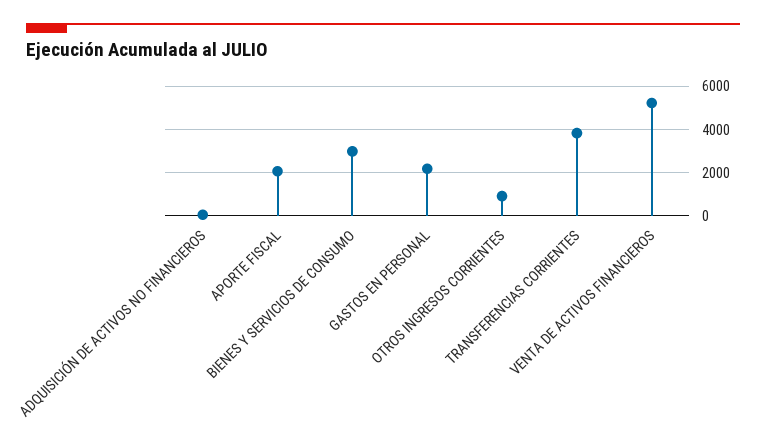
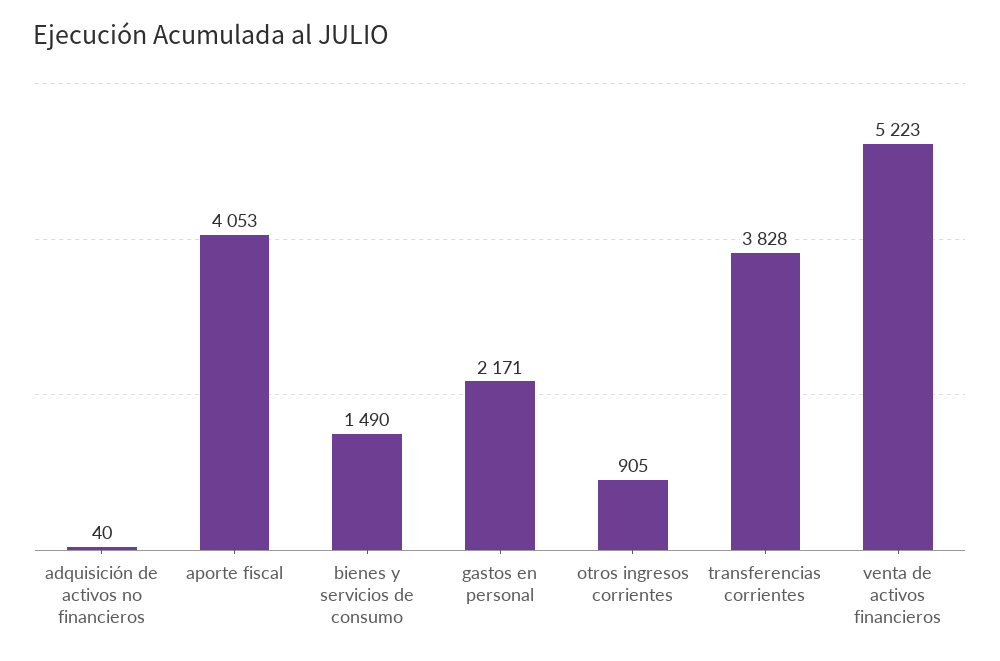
  {
    "ADQUISICIÓN DE ACTIVOS NO FINANCIEROS": 40,
-   "APORTE FISCAL": 2000,
+   "APORTE FISCAL": 4053,
-   "BIENES Y SERVICIOS DE CONSUMO": 3000,
+   "BIENES Y SERVICIOS DE CONSUMO": 1490,
    "GASTOS EN PERSONAL": 2171,
    "OTROS INGRESOS CORRIENTES": 905,
    "TRANSFERENCIAS CORRIENTES": 3828,
    "VENTA DE ACTIVOS FINANCIEROS": 5223
  }

